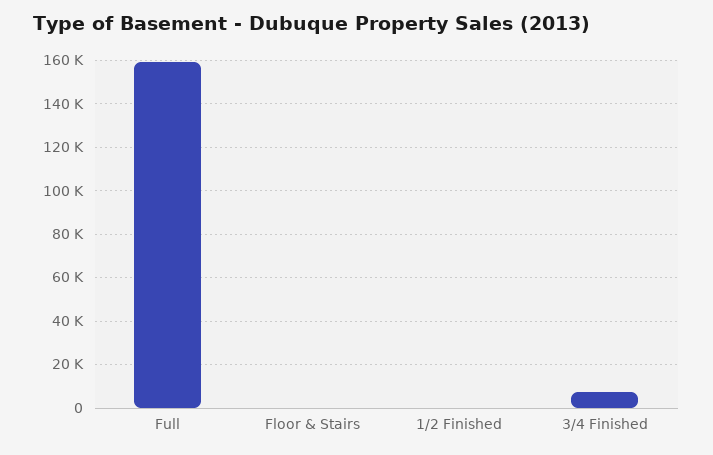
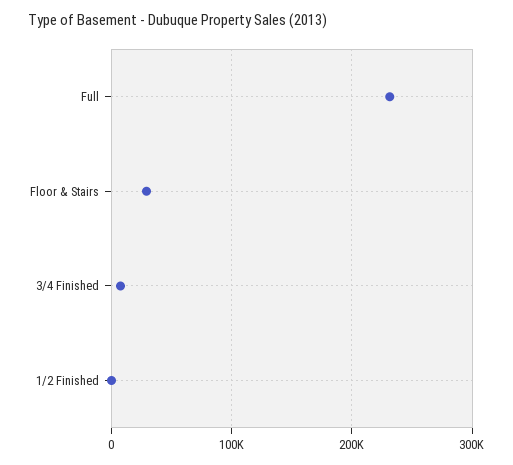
  {
-   "Full": 160000,
+   "Full": 230000,
-   "Floor & Stairs": 0,
+   "Floor & Stairs": 30000,
    "1/2 Finished": 0,
    "3/4 Finished": 10000
  }

